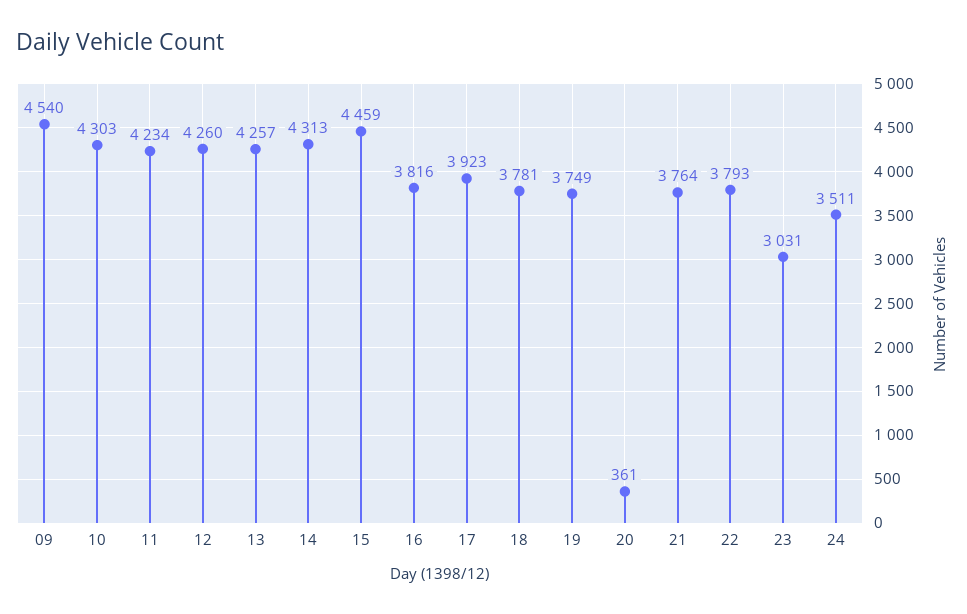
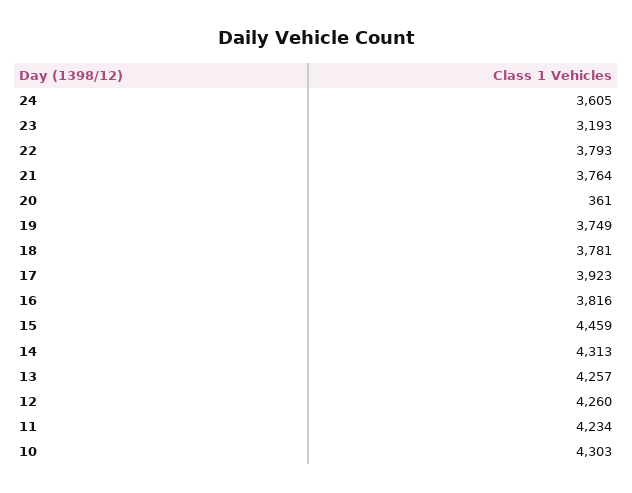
  {
-   "09": 4540,
    "10": 4303,
    "11": 4234,
    "12": 4260,
    "13": 4257,
    "14": 4313,
    "15": 4459,
    "16": 3816,
    "17": 3923,
    "18": 3781,
    "19": 3749,
    "20": 361,
    "21": 3764,
    "22": 3793,
-   "23": 3031,
+   "23": 3193,
-   "24": 3511
+   "24": 3605
  }

